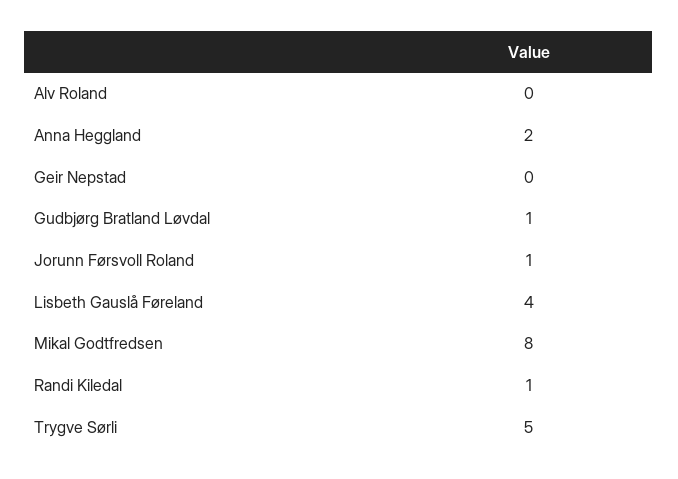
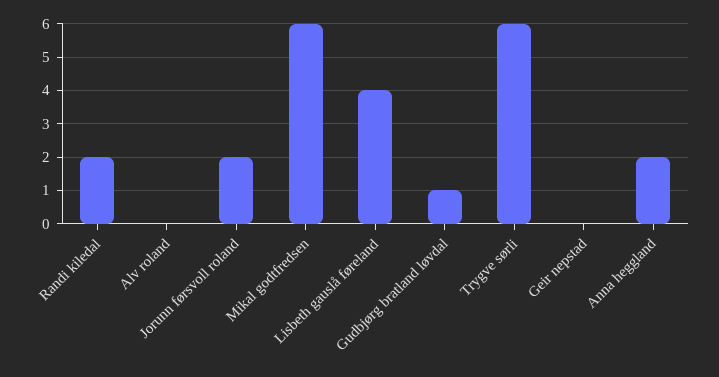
  {
    "Alv Roland": 0,
    "Anna Heggland": 2,
    "Geir Nepstad": 0,
    "Gudbjørg Bratland Løvdal": 1,
-   "Jorunn Førsvoll Roland": 1,
+   "Jorunn Førsvoll Roland": 2,
    "Lisbeth Gauslå Føreland": 4,
-   "Mikal Godtfredsen": 8,
+   "Mikal Godtfredsen": 6,
-   "Randi Kiledal": 1,
+   "Randi Kiledal": 2,
-   "Trygve Sørli": 5
+   "Trygve Sørli": 6
  }

